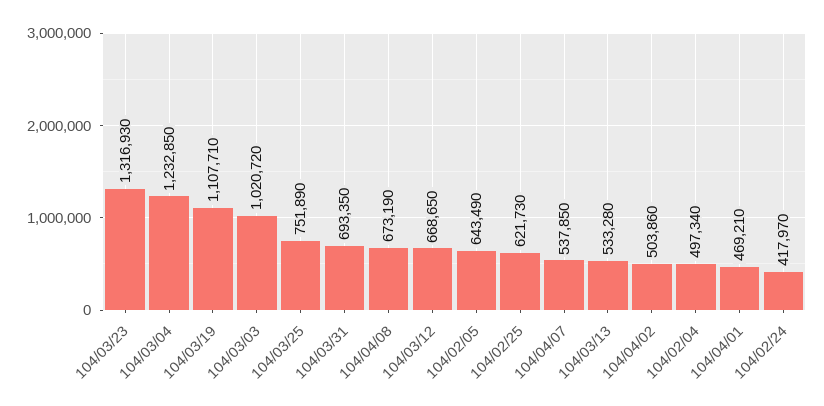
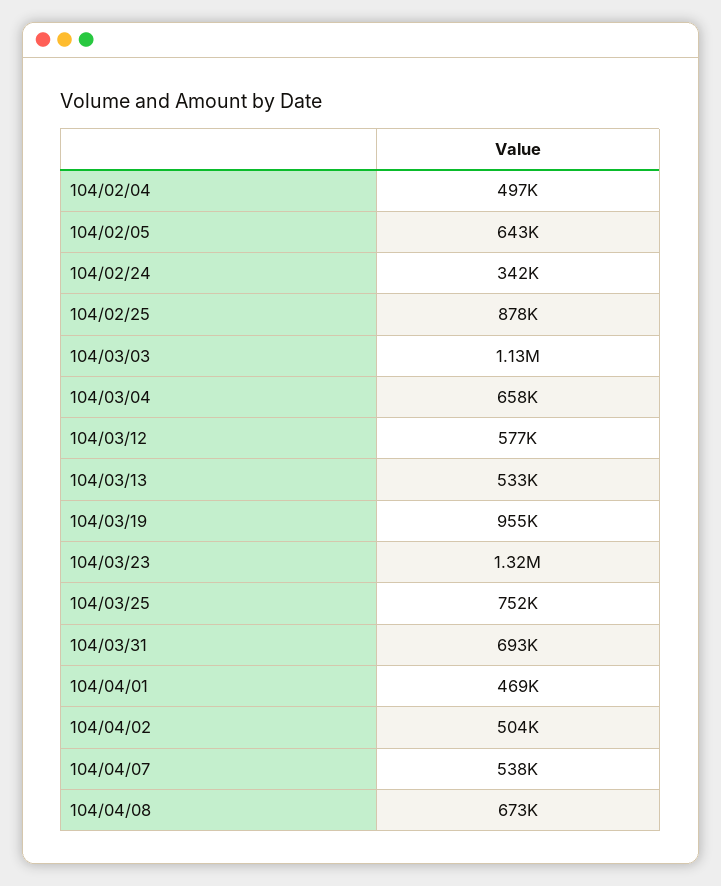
  {
    "104/03/23": 1316930,
-   "104/03/04": 1232850,
+   "104/03/04": 658000,
-   "104/03/19": 1107710,
+   "104/03/19": 955000,
-   "104/03/03": 1020720,
+   "104/03/03": 1130000,
    "104/03/25": 751890,
    "104/03/31": 693350,
    "104/04/08": 673190,
-   "104/03/12": 668650,
+   "104/03/12": 577000,
    "104/02/05": 643490,
-   "104/02/25": 621730,
+   "104/02/25": 878000,
    "104/04/07": 537850,
    "104/03/13": 533280,
    "104/04/02": 503860,
    "104/02/04": 497340,
    "104/04/01": 469210,
-   "104/02/24": 417970
+   "104/02/24": 342000
  }

